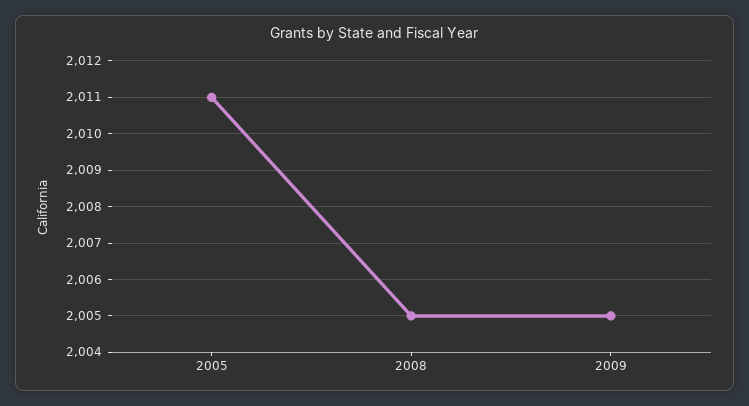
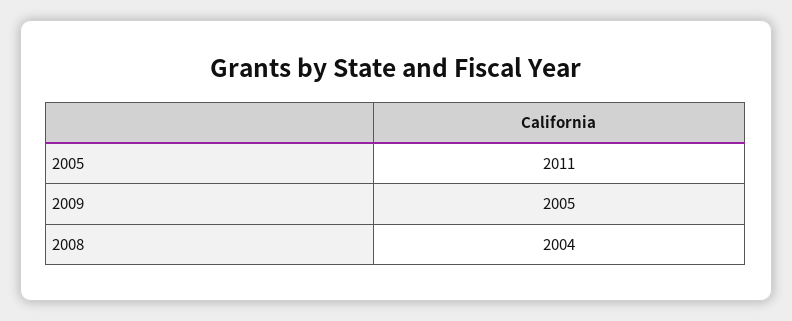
  {
    "2005": 2011,
-   "2008": 2005,
+   "2008": 2004,
    "2009": 2005
  }

